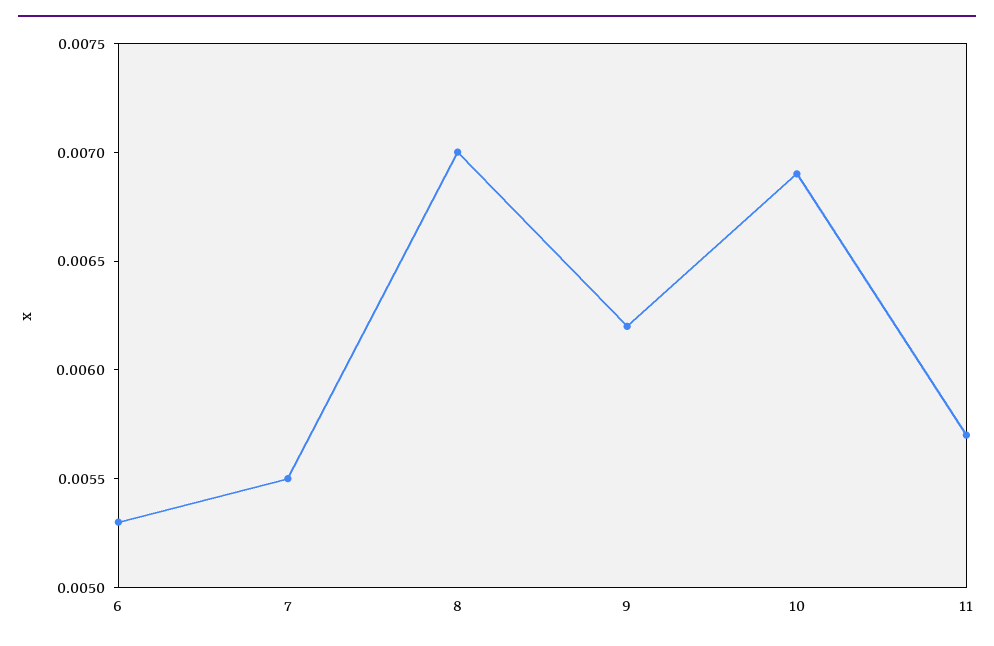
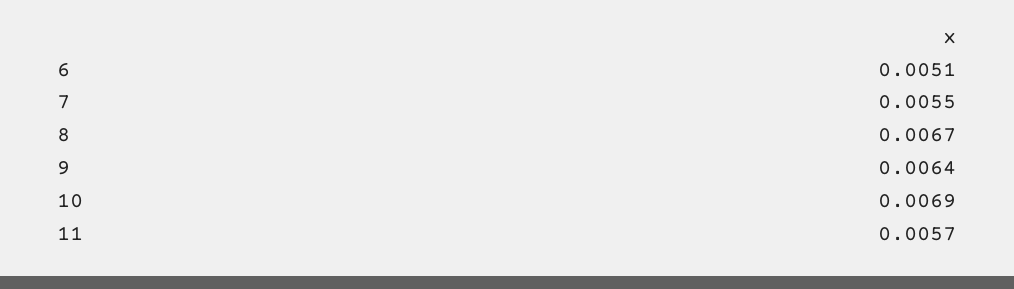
  {
-   "6": 0.0053,
+   "6": 0.0051,
    "7": 0.0055,
-   "8": 0.007,
+   "8": 0.0067,
-   "9": 0.0062,
+   "9": 0.0064,
    "10": 0.0069,
    "11": 0.0057
  }

